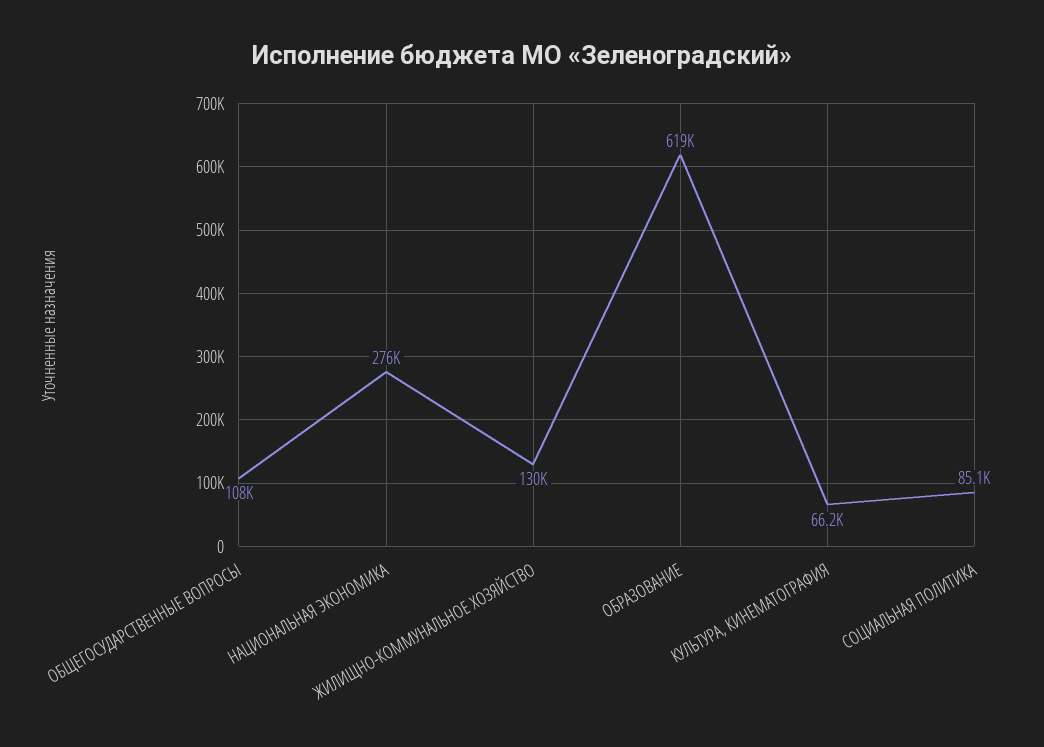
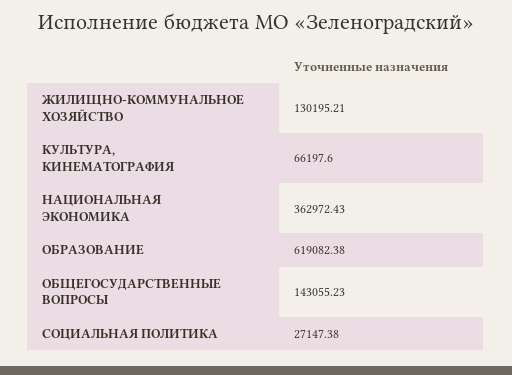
  {
-   "ОБЩЕГОСУДАРСТВЕННЫЕ ВОПРОСЫ": 108000,
+   "ОБЩЕГОСУДАРСТВЕННЫЕ ВОПРОСЫ": 143055.23,
-   "НАЦИОНАЛЬНАЯ ЭКОНОМИКА": 276000,
+   "НАЦИОНАЛЬНАЯ ЭКОНОМИКА": 362972.43,
    "ЖИЛИЩНО-КОММУНАЛЬНОЕ ХОЗЯЙСТВО": 130195.21,
    "ОБРАЗОВАНИЕ": 619082.38,
    "КУЛЬТУРА, КИНЕМАТОГРАФИЯ": 66197.6,
-   "СОЦИАЛЬНАЯ ПОЛИТИКА": 85100
+   "СОЦИАЛЬНАЯ ПОЛИТИКА": 27147.38
  }

